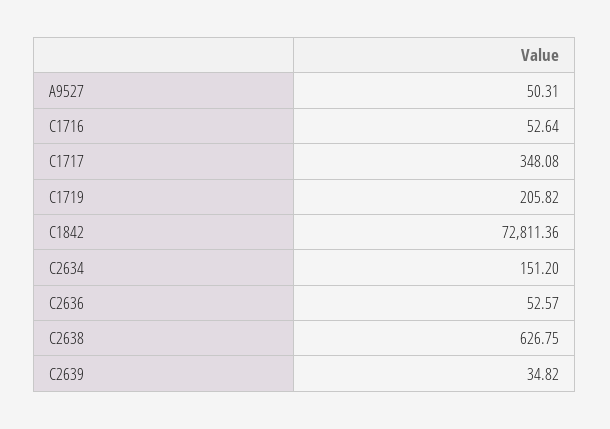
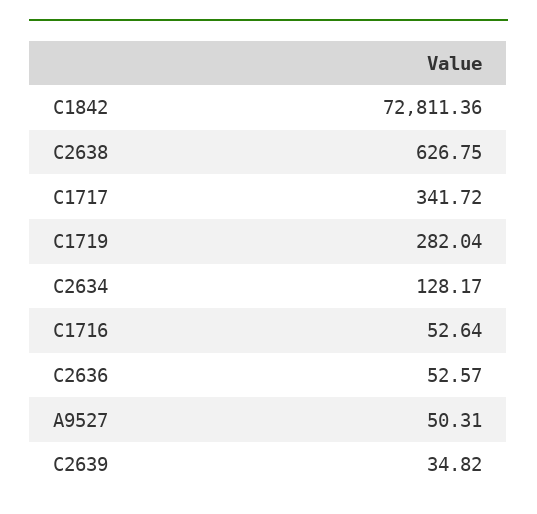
  {
    "A9527": 50.31,
    "C1716": 52.64,
-   "C1717": 348.08,
+   "C1717": 341.72,
-   "C1719": 205.82,
+   "C1719": 282.04,
    "C1842": 72811.36,
-   "C2634": 151.2,
+   "C2634": 128.17,
    "C2636": 52.57,
    "C2638": 626.75,
    "C2639": 34.82
  }

